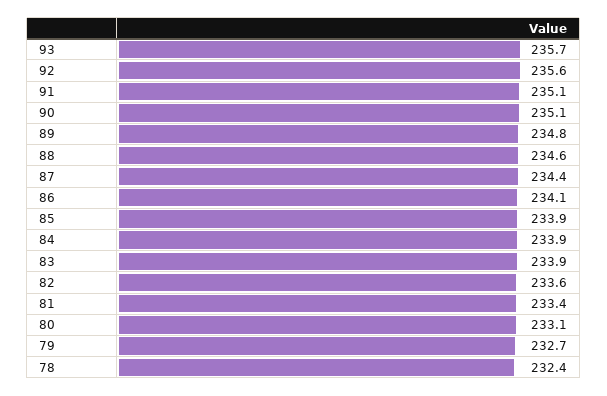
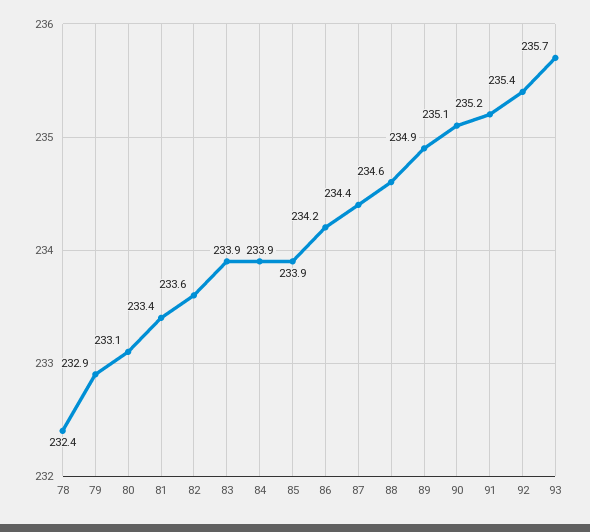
  {
    "93": 235.7,
-   "92": 235.6,
+   "92": 235.4,
-   "91": 235.1,
+   "91": 235.2,
    "90": 235.1,
-   "89": 234.8,
+   "89": 234.9,
    "88": 234.6,
    "87": 234.4,
-   "86": 234.1,
+   "86": 234.2,
    "85": 233.9,
    "84": 233.9,
    "83": 233.9,
    "82": 233.6,
    "81": 233.4,
    "80": 233.1,
-   "79": 232.7,
+   "79": 232.9,
    "78": 232.4
  }

